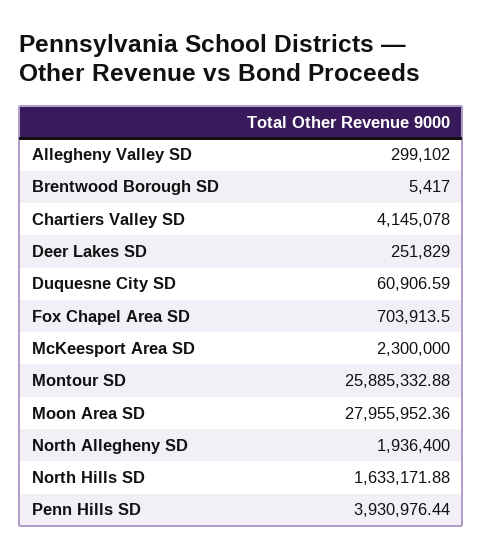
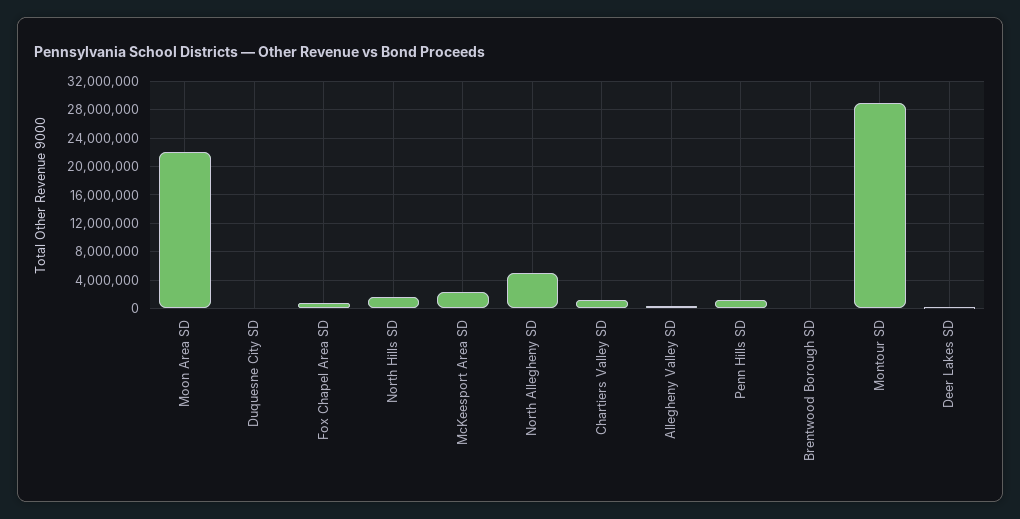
  {
    "Allegheny Valley SD": 299102,
    "Brentwood Borough SD": 5417,
-   "Chartiers Valley SD": 4145078,
+   "Chartiers Valley SD": 1000000,
    "Deer Lakes SD": 251829,
    "Duquesne City SD": 60906.59,
    "Fox Chapel Area SD": 703913.5,
    "McKeesport Area SD": 2300000,
-   "Montour SD": 25885332.88,
+   "Montour SD": 29000000,
-   "Moon Area SD": 27955952.36,
+   "Moon Area SD": 22000000,
-   "North Allegheny SD": 1936400,
+   "North Allegheny SD": 5000000,
    "North Hills SD": 1633171.88,
-   "Penn Hills SD": 3930976.44
+   "Penn Hills SD": 1000000
  }

